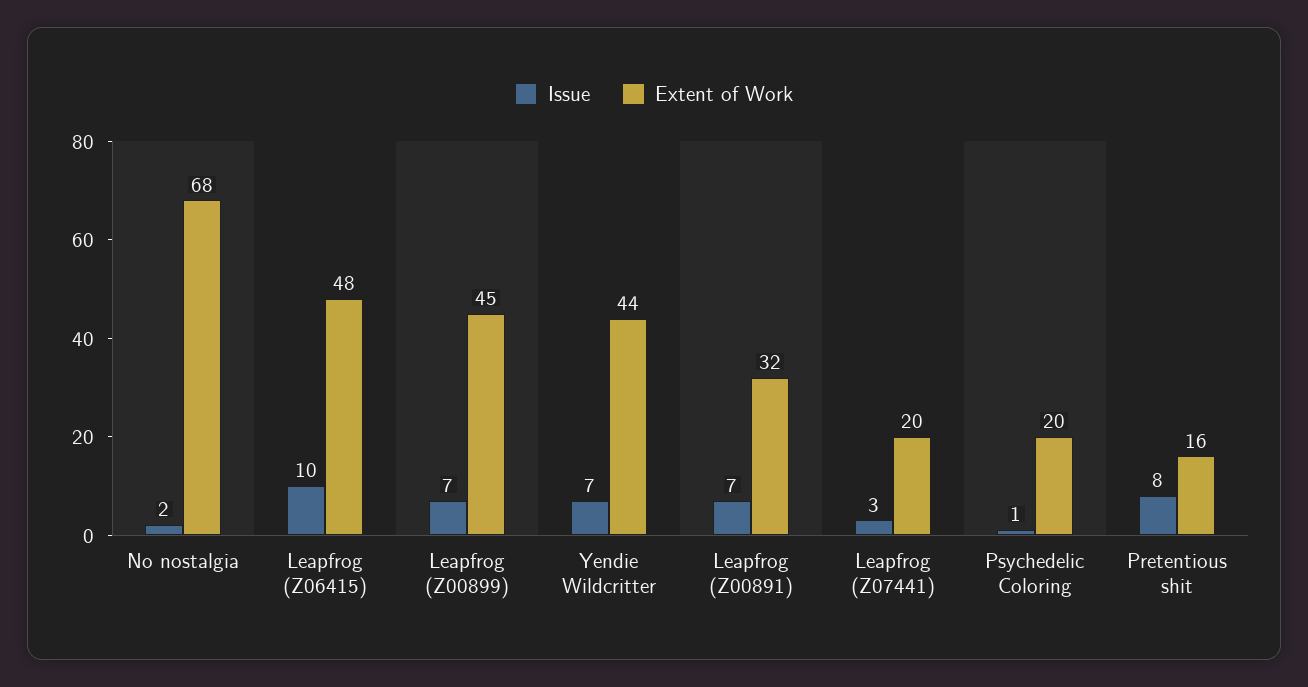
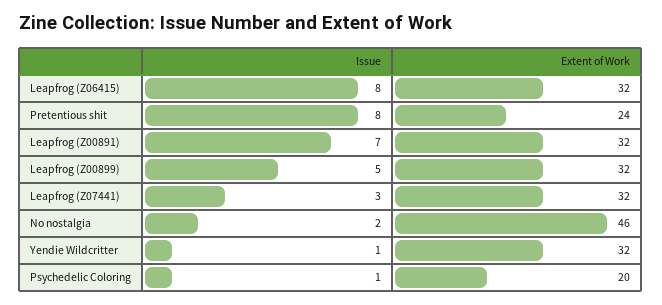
  {
    "Issue": {
      "No nostalgia": 2,
-     "Leapfrog (Z06415)": 10,
+     "Leapfrog (Z06415)": 8,
-     "Leapfrog (Z00899)": 7,
+     "Leapfrog (Z00899)": 5,
-     "Yendie Wildcritter": 7,
+     "Yendie Wildcritter": 1,
      "Leapfrog (Z00891)": 7,
      "Leapfrog (Z07441)": 3,
      "Psychedelic Coloring": 1,
      "Pretentious shit": 8
    },
    "Extent of Work": {
-     "No nostalgia": 68,
+     "No nostalgia": 46,
-     "Leapfrog (Z06415)": 48,
+     "Leapfrog (Z06415)": 32,
-     "Leapfrog (Z00899)": 45,
+     "Leapfrog (Z00899)": 32,
-     "Yendie Wildcritter": 44,
+     "Yendie Wildcritter": 32,
      "Leapfrog (Z00891)": 32,
-     "Leapfrog (Z07441)": 20,
+     "Leapfrog (Z07441)": 32,
      "Psychedelic Coloring": 20,
-     "Pretentious shit": 16
+     "Pretentious shit": 24
    }
  }

